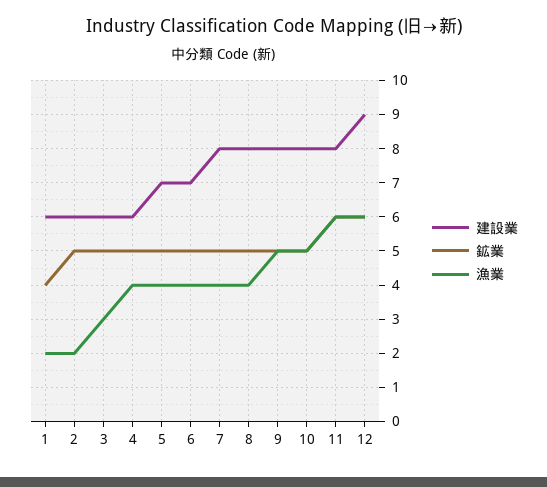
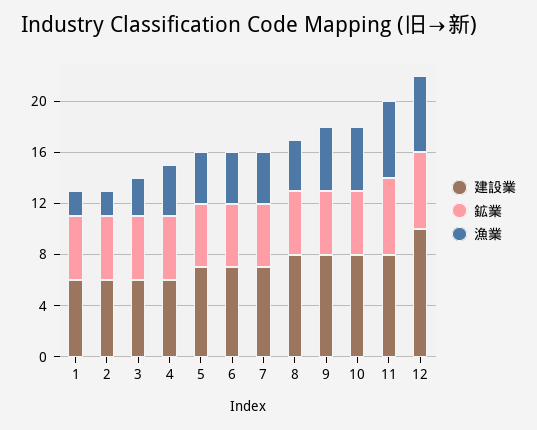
  {
    "建設業": {
      "1": 6,
      "2": 6,
      "3": 6,
      "4": 6,
      "5": 7,
      "6": 7,
-     "7": 8,
+     "7": 7,
      "8": 8,
      "9": 8,
      "10": 8,
      "11": 8,
-     "12": 9
+     "12": 10
    },
    "鉱業": {
-     "1": 4,
+     "1": 5,
      "2": 5,
      "3": 5,
      "4": 5,
      "5": 5,
      "6": 5,
      "7": 5,
      "8": 5,
      "9": 5,
      "10": 5,
      "11": 6,
      "12": 6
    },
    "漁業": {
      "1": 2,
      "2": 2,
      "3": 3,
      "4": 4,
      "5": 4,
      "6": 4,
      "7": 4,
      "8": 4,
      "9": 5,
      "10": 5,
      "11": 6,
      "12": 6
    }
  }

